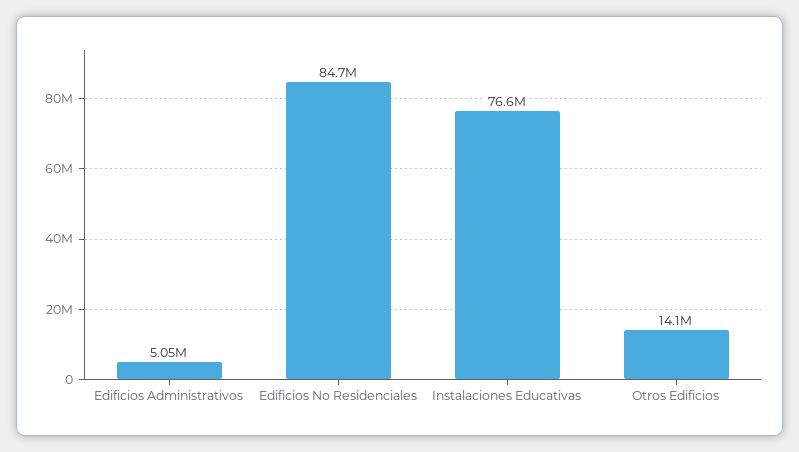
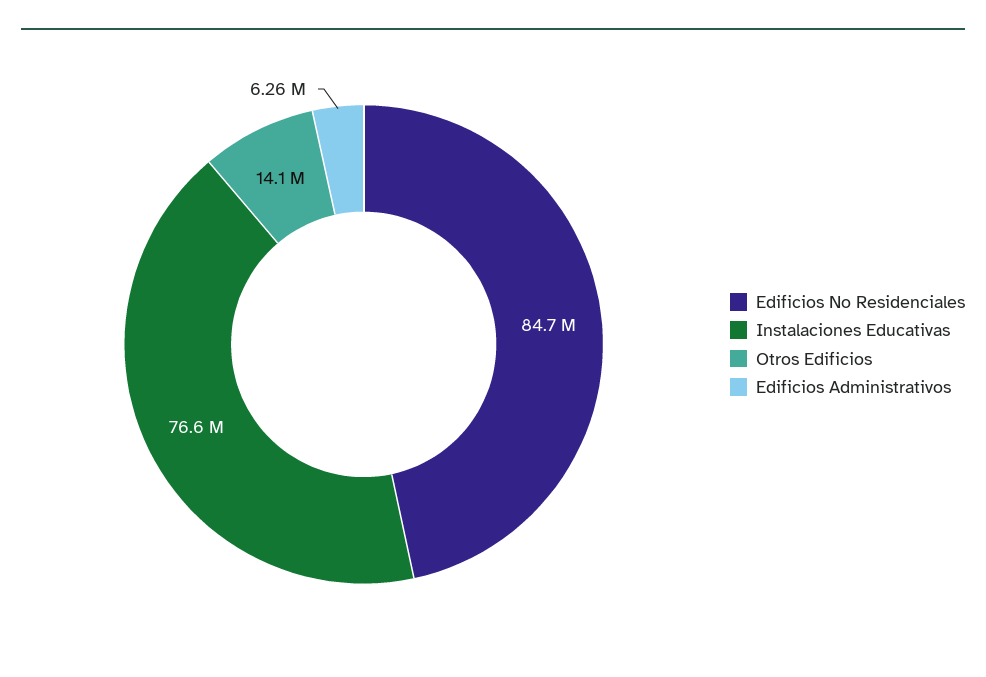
  {
-   "Edificios Administrativos": 5050000,
+   "Edificios Administrativos": 6260000,
    "Edificios No Residenciales": 84700000,
    "Instalaciones Educativas": 76600000,
    "Otros Edificios": 14100000
  }

